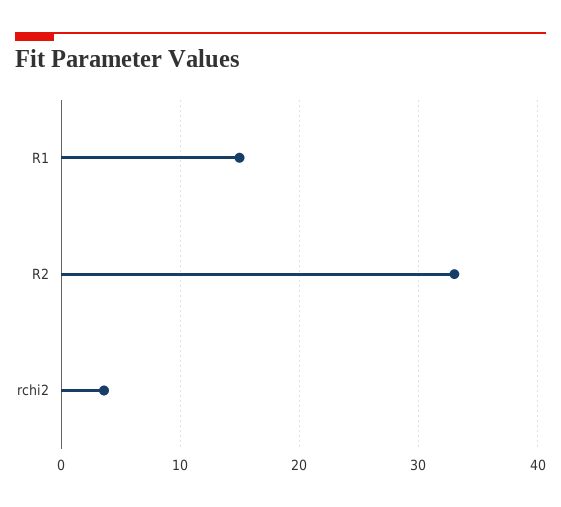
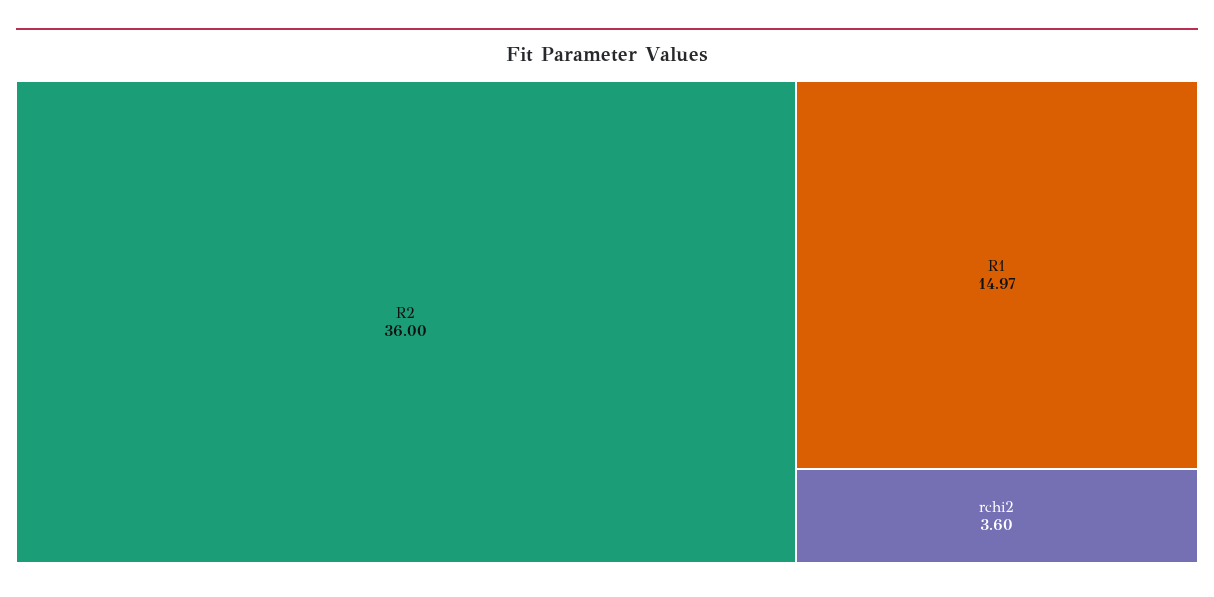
  {
    "R1": 14.97,
-   "R2": 33,
+   "R2": 36,
    "rchi2": 3.6
  }

